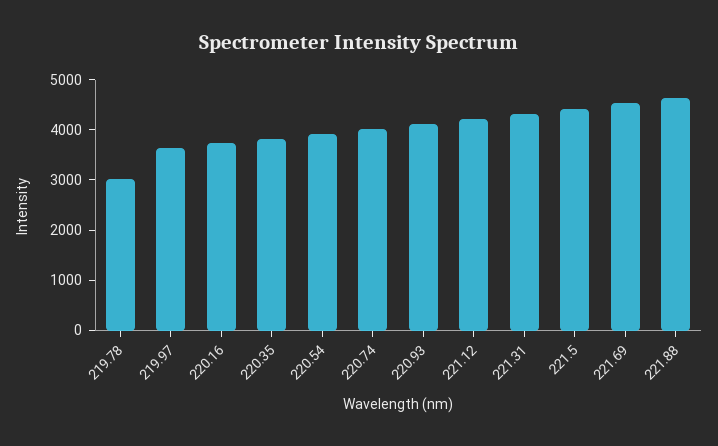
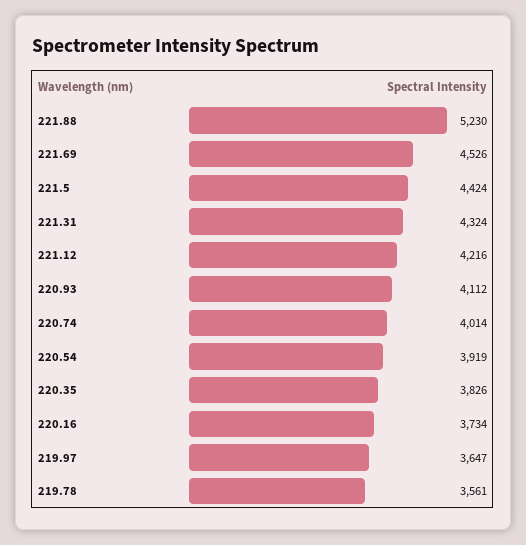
  {
-   "219.78": 3000,
+   "219.78": 3561,
    "219.97": 3647,
    "220.16": 3734,
    "220.35": 3826,
    "220.54": 3919,
    "220.74": 4014,
    "220.93": 4112,
    "221.12": 4216,
    "221.31": 4324,
    "221.5": 4424,
    "221.69": 4526,
-   "221.88": 4600
+   "221.88": 5230
  }

